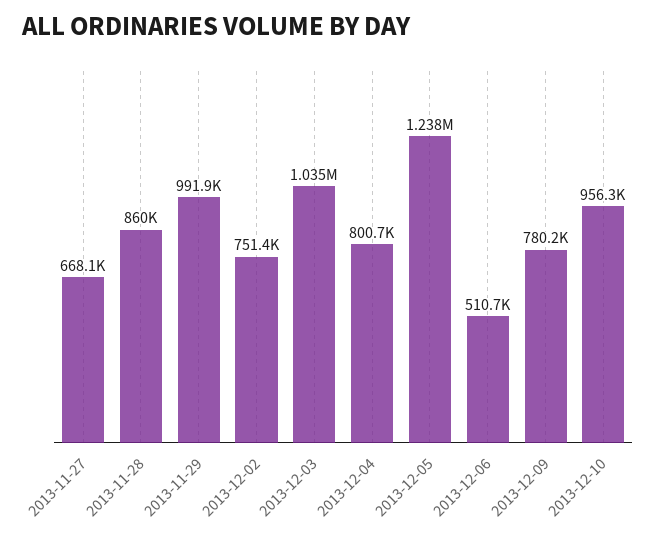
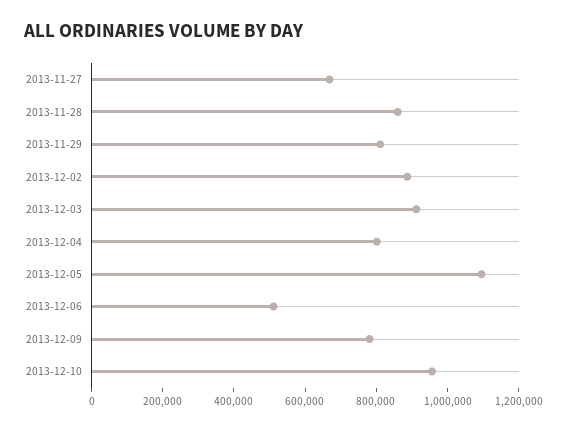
  {
    "2013-11-27": 668100,
    "2013-11-28": 860000,
-   "2013-11-29": 991900,
+   "2013-11-29": 800000,
-   "2013-12-02": 751400,
+   "2013-12-02": 900000,
-   "2013-12-03": 1035000,
+   "2013-12-03": 900000,
    "2013-12-04": 800700,
-   "2013-12-05": 1238000,
+   "2013-12-05": 1100000,
    "2013-12-06": 510700,
    "2013-12-09": 780200,
    "2013-12-10": 956300
  }

